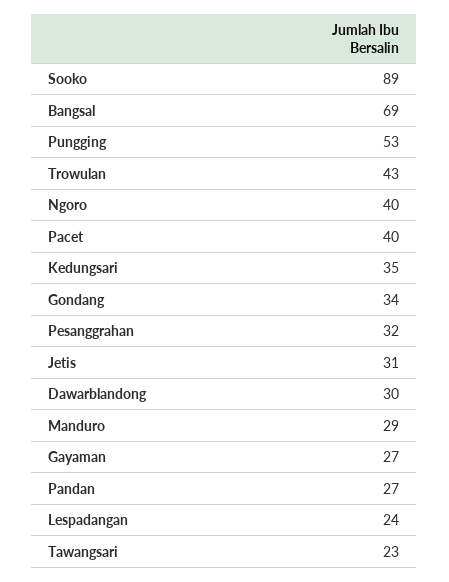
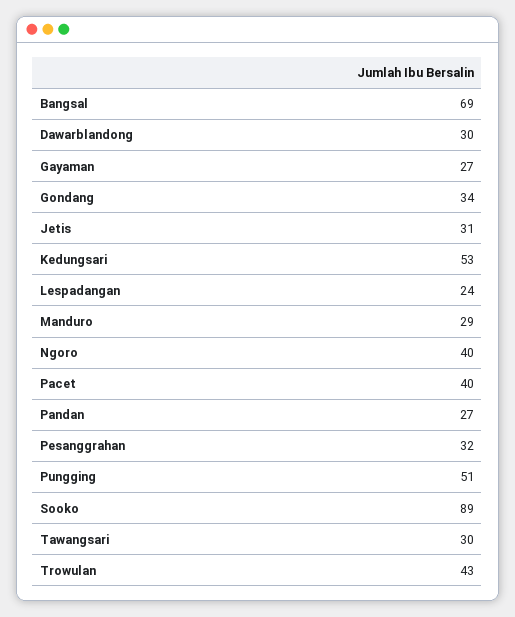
  {
    "Sooko": 89,
    "Bangsal": 69,
-   "Pungging": 53,
+   "Pungging": 51,
    "Trowulan": 43,
    "Ngoro": 40,
    "Pacet": 40,
-   "Kedungsari": 35,
+   "Kedungsari": 53,
    "Gondang": 34,
    "Pesanggrahan": 32,
    "Jetis": 31,
    "Dawarblandong": 30,
    "Manduro": 29,
    "Gayaman": 27,
    "Pandan": 27,
    "Lespadangan": 24,
-   "Tawangsari": 23
+   "Tawangsari": 30
  }

